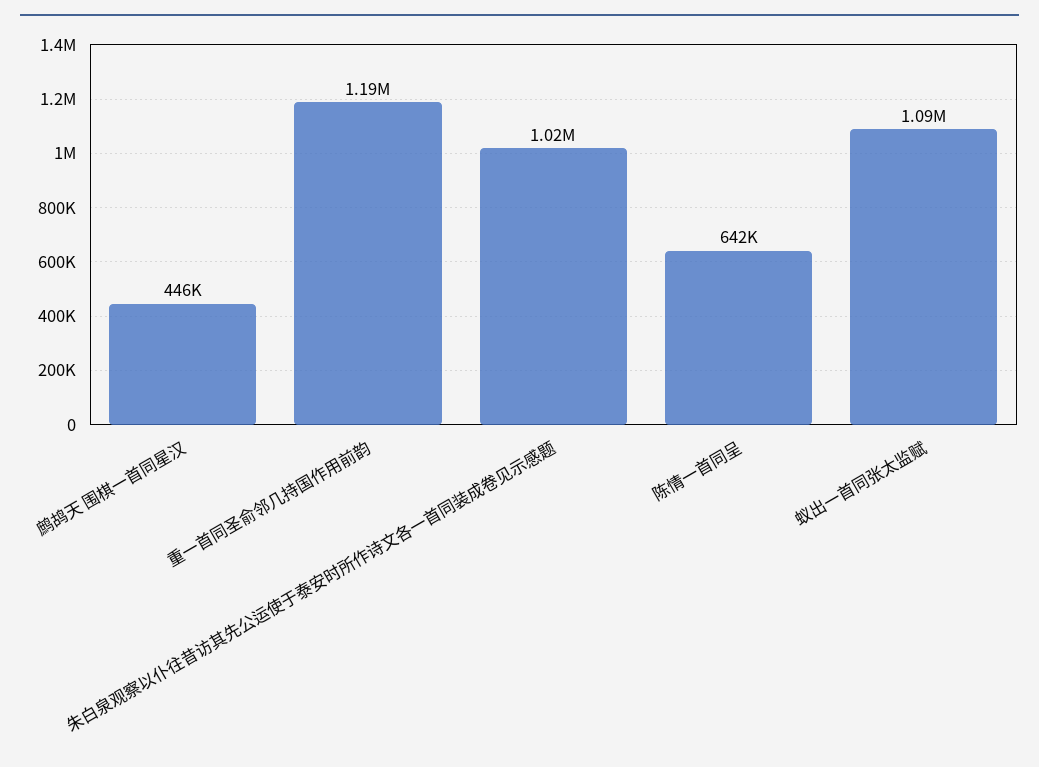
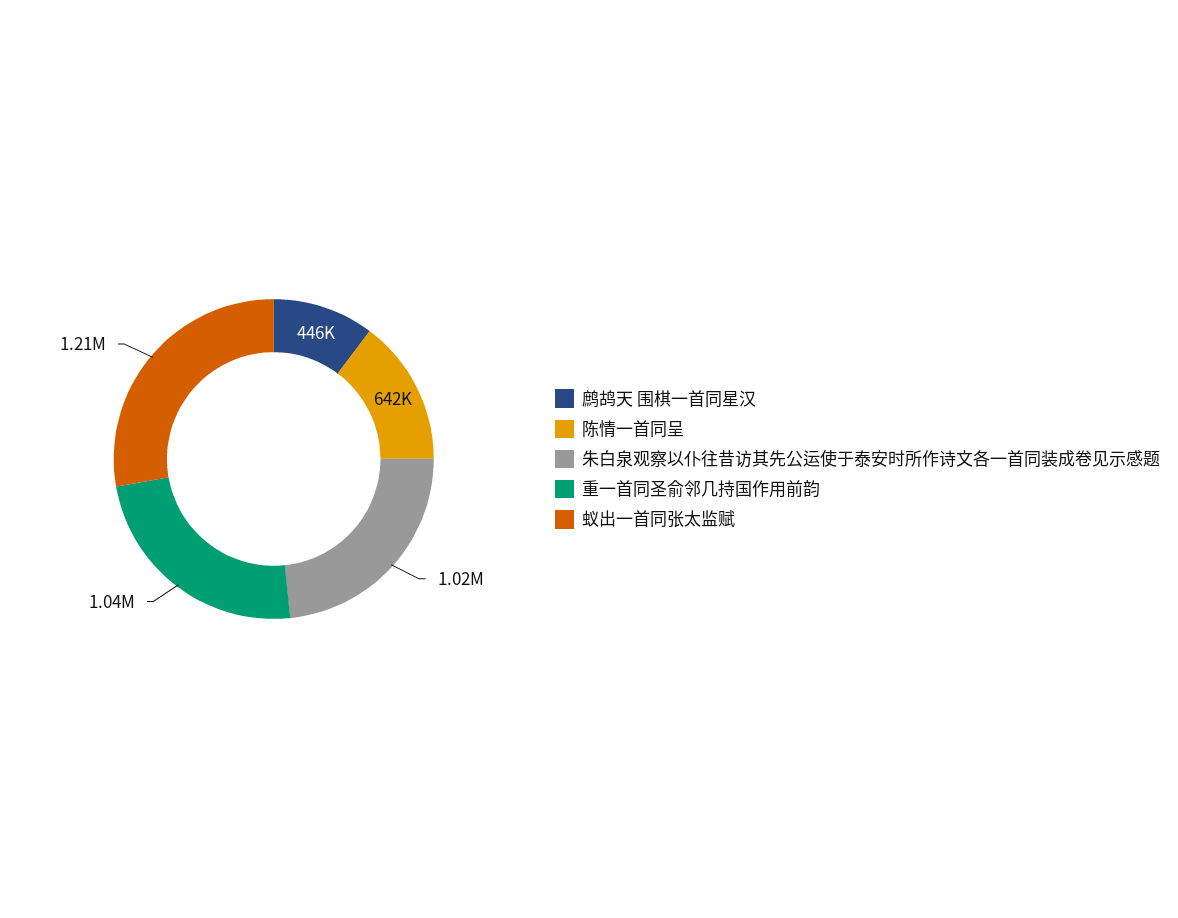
  {
    "鹧鸪天 围棋一首同星汉": 446000,
-   "重一首同圣俞邻几持国作用前韵": 1190000,
+   "重一首同圣俞邻几持国作用前韵": 1040000,
    "朱白泉观察以仆往昔访其先公运使于泰安时所作诗文各一首同装成卷见示感题": 1020000,
    "陈情一首同呈": 642000,
-   "蚁出一首同张太监赋": 1090000
+   "蚁出一首同张太监赋": 1210000
  }

